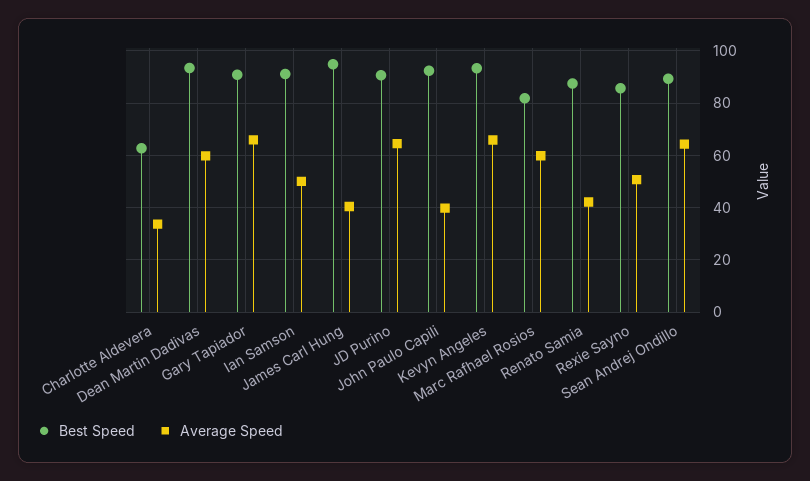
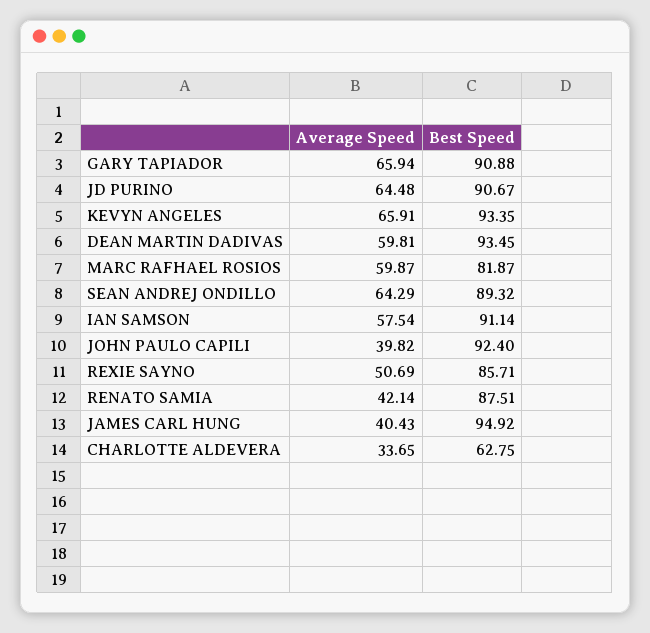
  {
    "Best Speed": {
      "Charlotte Aldevera": 62.75,
      "Dean Martin Dadivas": 93.45,
      "Gary Tapiador": 90.88,
      "Ian Samson": 91.14,
      "James Carl Hung": 94.92,
      "JD Purino": 90.67,
      "John Paulo Capili": 92.4,
      "Kevyn Angeles": 93.35,
      "Marc Rafhael Rosios": 81.87,
      "Renato Samia": 87.51,
      "Rexie Sayno": 85.71,
      "Sean Andrej Ondillo": 89.32
    },
    "Average Speed": {
      "Charlotte Aldevera": 33.65,
      "Dean Martin Dadivas": 59.81,
      "Gary Tapiador": 65.94,
-     "Ian Samson": 50,
+     "Ian Samson": 57.54,
      "James Carl Hung": 40.43,
      "JD Purino": 64.48,
      "John Paulo Capili": 39.82,
      "Kevyn Angeles": 65.91,
      "Marc Rafhael Rosios": 59.87,
      "Renato Samia": 42.14,
      "Rexie Sayno": 50.69,
      "Sean Andrej Ondillo": 64.29
    }
  }

